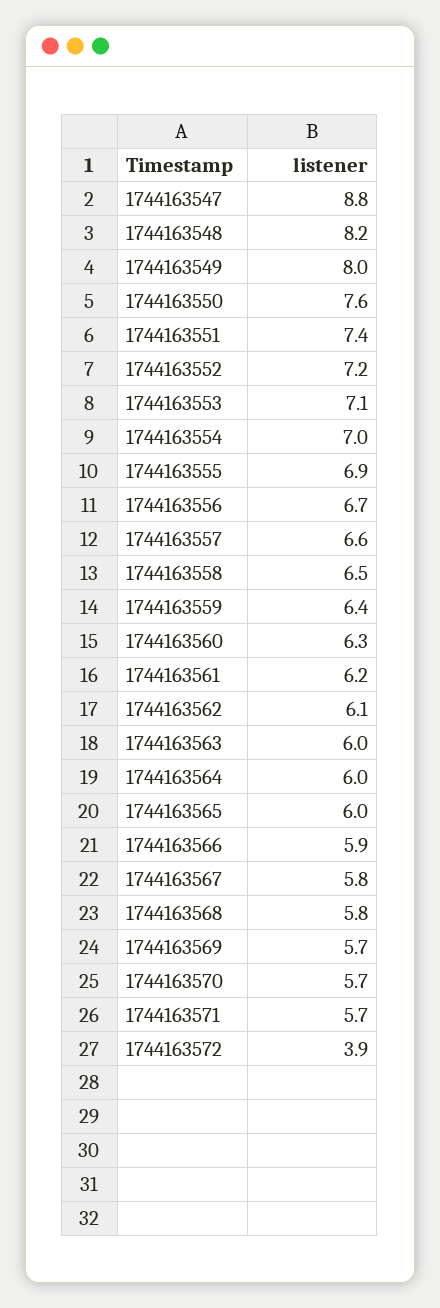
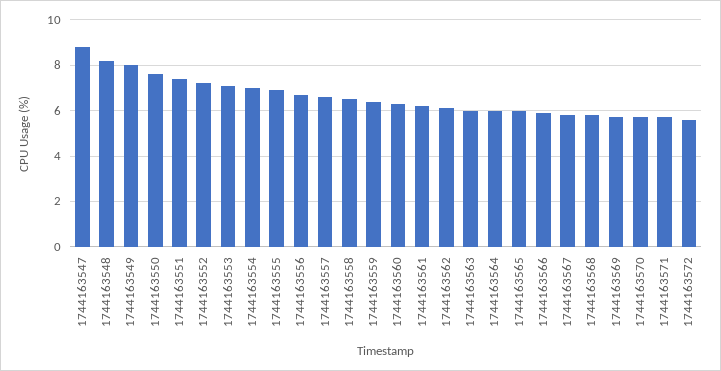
  {
    "1744163547": 8.8,
    "1744163548": 8.2,
    "1744163549": 8,
    "1744163550": 7.6,
    "1744163551": 7.4,
    "1744163552": 7.2,
    "1744163553": 7.1,
    "1744163554": 7,
    "1744163555": 6.9,
    "1744163556": 6.7,
    "1744163557": 6.6,
    "1744163558": 6.5,
    "1744163559": 6.4,
    "1744163560": 6.3,
    "1744163561": 6.2,
    "1744163562": 6.1,
    "1744163563": 6,
    "1744163564": 6,
    "1744163565": 6,
    "1744163566": 5.9,
    "1744163567": 5.8,
    "1744163568": 5.8,
    "1744163569": 5.7,
    "1744163570": 5.7,
    "1744163571": 5.7,
-   "1744163572": 3.9
+   "1744163572": 5.5
  }

